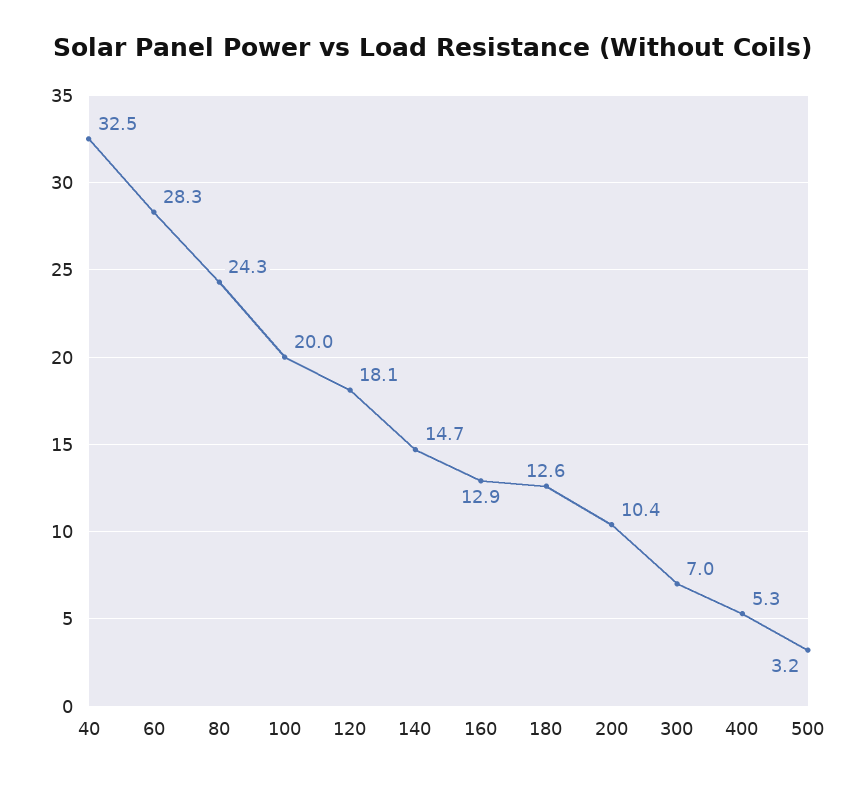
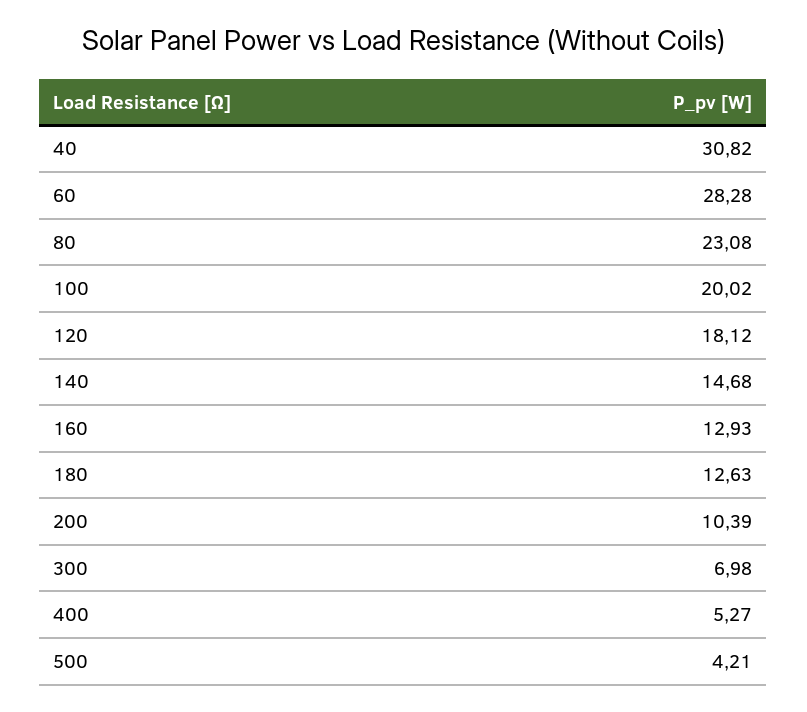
  {
-   "40": 32.5,
+   "40": 30.82,
    "60": 28.28,
-   "80": 24.3,
+   "80": 23.08,
    "100": 20.02,
    "120": 18.12,
    "140": 14.68,
    "160": 12.93,
    "180": 12.63,
    "200": 10.39,
    "300": 6.98,
    "400": 5.27,
-   "500": 3.2
+   "500": 4.21
  }

